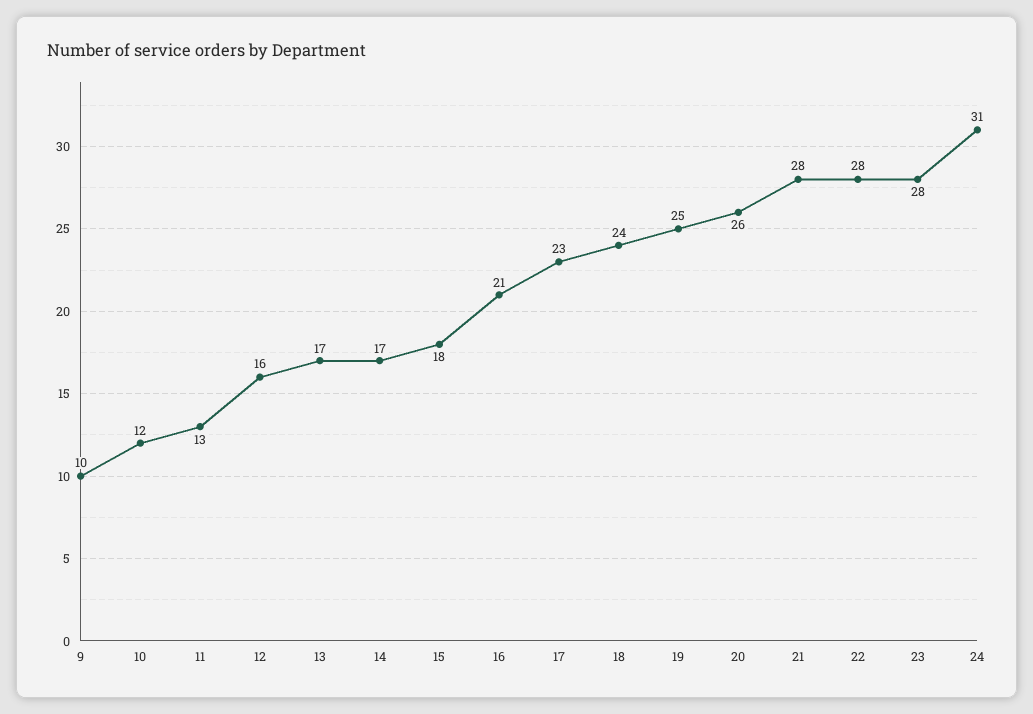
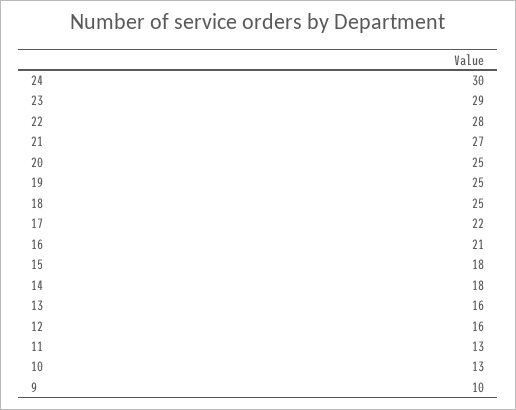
  {
    "9": 10,
-   "10": 12,
+   "10": 13,
    "11": 13,
    "12": 16,
-   "13": 17,
+   "13": 16,
-   "14": 17,
+   "14": 18,
    "15": 18,
    "16": 21,
-   "17": 23,
+   "17": 22,
-   "18": 24,
+   "18": 25,
    "19": 25,
-   "20": 26,
+   "20": 25,
-   "21": 28,
+   "21": 27,
    "22": 28,
-   "23": 28,
+   "23": 29,
-   "24": 31
+   "24": 30
  }

